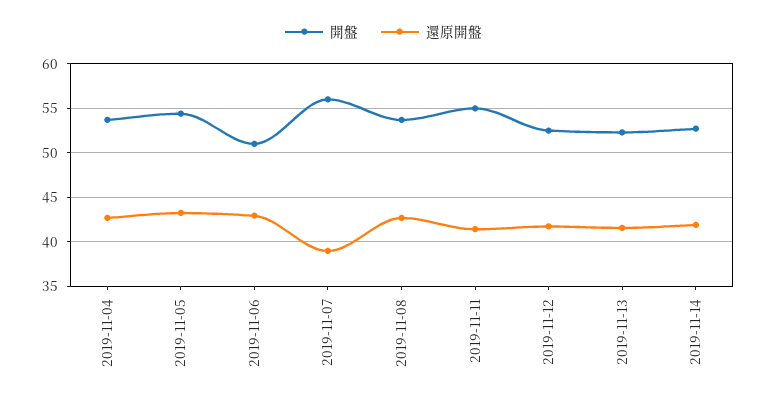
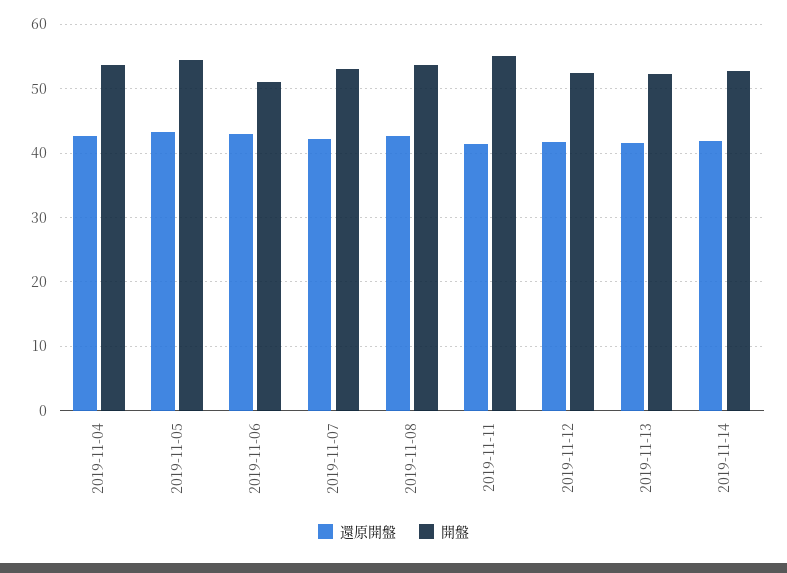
  {
    "開盤": {
      "2019-11-04": 54,
      "2019-11-05": 54,
      "2019-11-06": 51,
-     "2019-11-07": 56,
+     "2019-11-07": 53,
      "2019-11-08": 54,
      "2019-11-11": 55,
      "2019-11-12": 53,
      "2019-11-13": 52,
      "2019-11-14": 53
    },
    "還原開盤": {
      "2019-11-04": 43,
      "2019-11-05": 43,
      "2019-11-06": 43,
-     "2019-11-07": 39,
+     "2019-11-07": 42,
      "2019-11-08": 43,
      "2019-11-11": 41,
      "2019-11-12": 42,
      "2019-11-13": 42,
      "2019-11-14": 42
    }
  }

